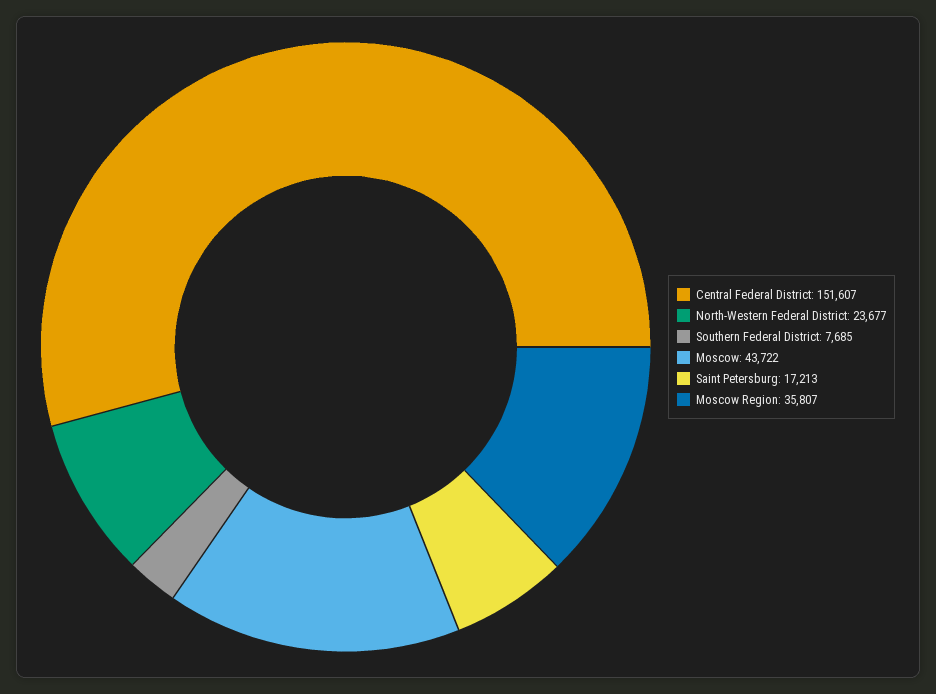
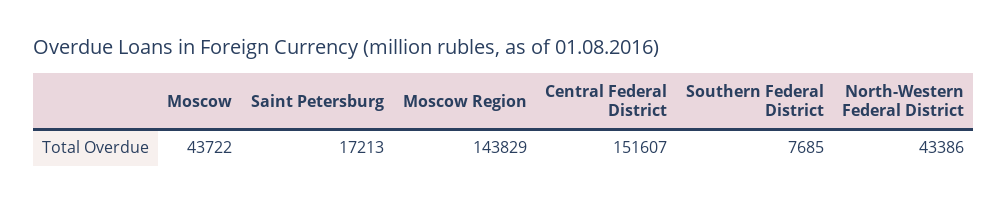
  {
    "Central Federal District": 151607,
-   "North-Western Federal District": 23677,
+   "North-Western Federal District": 43386,
    "Southern Federal District": 7685,
    "Moscow": 43722,
    "Saint Petersburg": 17213,
-   "Moscow Region": 35807
+   "Moscow Region": 143829
  }

